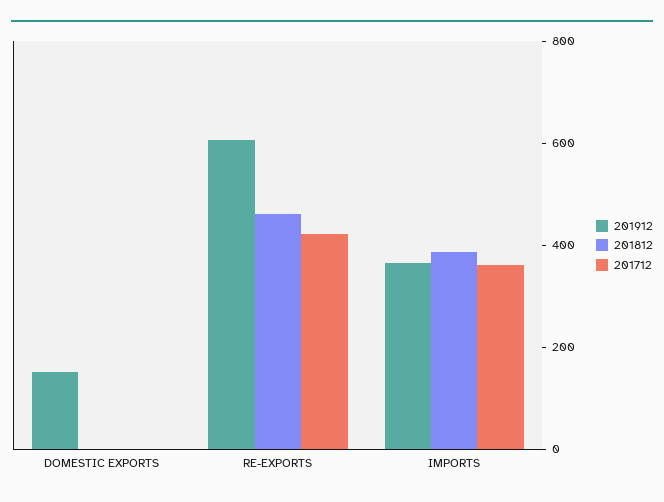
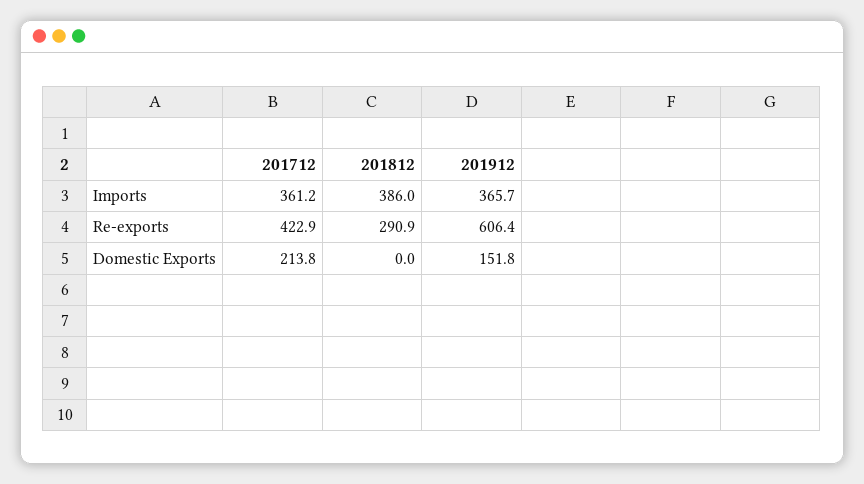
  {
    "201912": {
      "DOMESTIC EXPORTS": 151.8,
      "RE-EXPORTS": 606.4,
      "IMPORTS": 365.7
    },
    "201812": {
      "DOMESTIC EXPORTS": 0,
-     "RE-EXPORTS": 450,
+     "RE-EXPORTS": 290.9,
      "IMPORTS": 386
    },
    "201712": {
-     "DOMESTIC EXPORTS": 0,
+     "DOMESTIC EXPORTS": 213.8,
      "RE-EXPORTS": 422.9,
      "IMPORTS": 361.2
    }
  }

